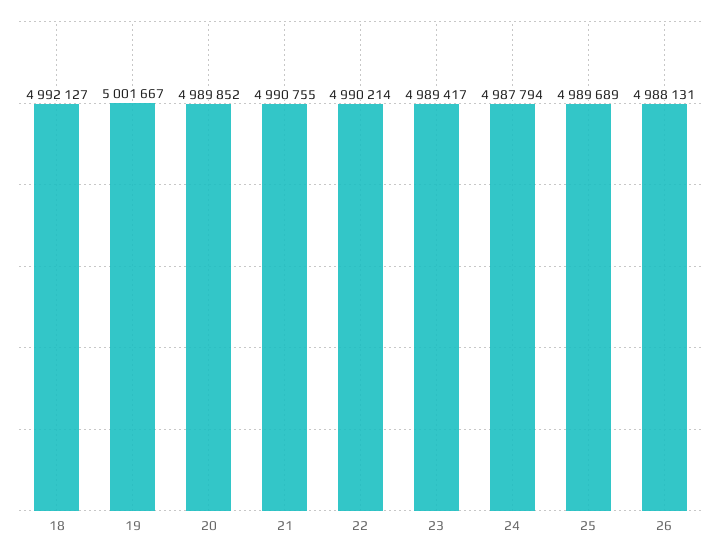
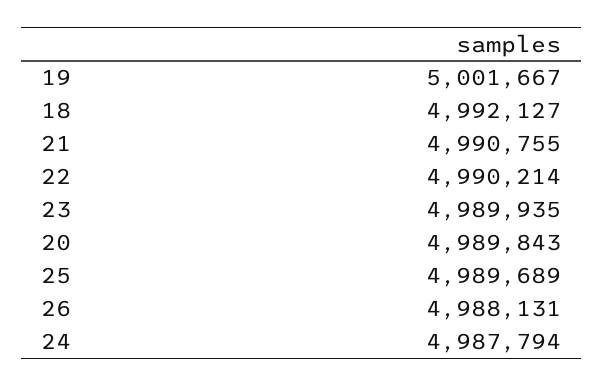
  {
    "18": 4992127,
    "19": 5001667,
-   "20": 4989852,
+   "20": 4989843,
    "21": 4990755,
    "22": 4990214,
-   "23": 4989417,
+   "23": 4989935,
    "24": 4987794,
    "25": 4989689,
    "26": 4988131
  }

